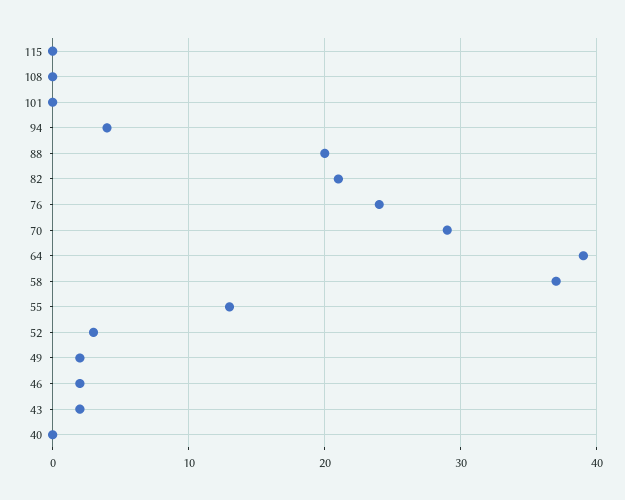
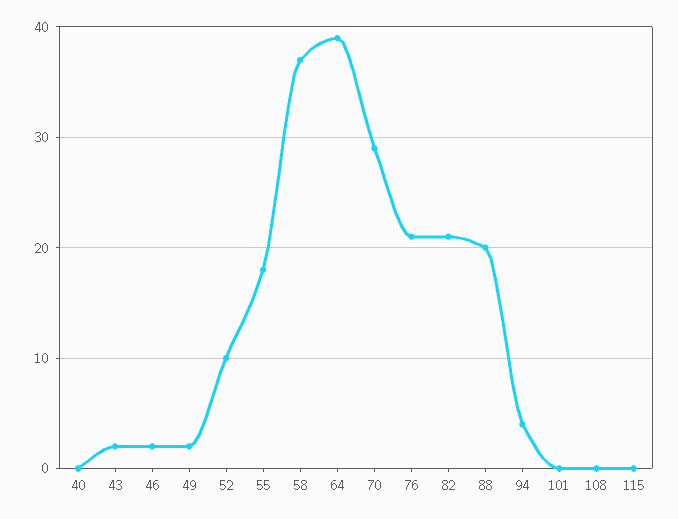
  {
    "115": 0,
    "108": 0,
    "101": 0,
    "94": 4,
    "88": 20,
    "82": 21,
-   "76": 24,
+   "76": 21,
    "70": 29,
    "64": 39,
    "58": 37,
-   "55": 13,
+   "55": 18,
-   "52": 3,
+   "52": 10,
    "49": 2,
    "46": 2,
    "43": 2,
    "40": 0
  }

